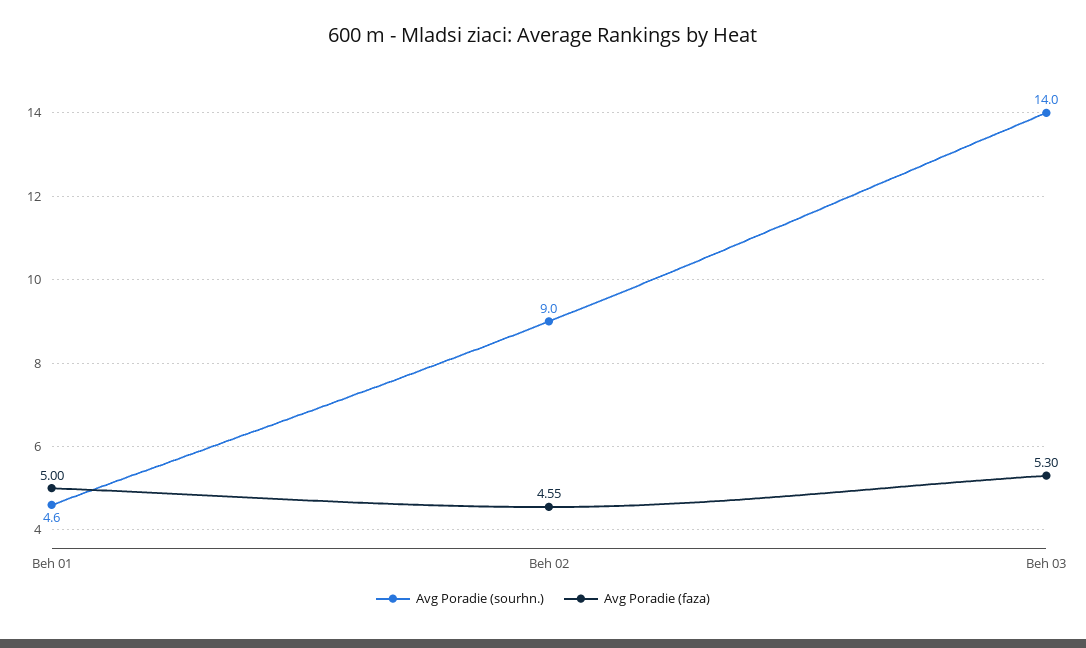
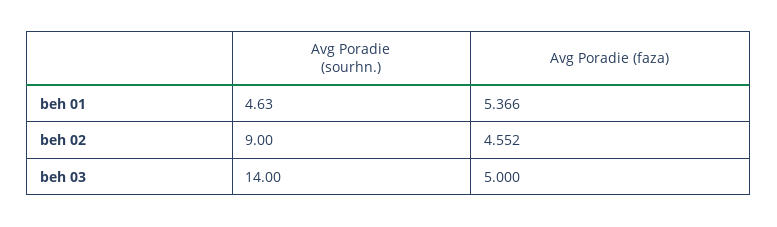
  {
    "Avg Poradie (sourhn.)": {
      "Beh 01": 4.63,
      "Beh 02": 9,
      "Beh 03": 14
    },
    "Avg Poradie (faza)": {
-     "Beh 01": 5,
+     "Beh 01": 5.366,
      "Beh 02": 4.552,
-     "Beh 03": 5.3
+     "Beh 03": 5
    }
  }

